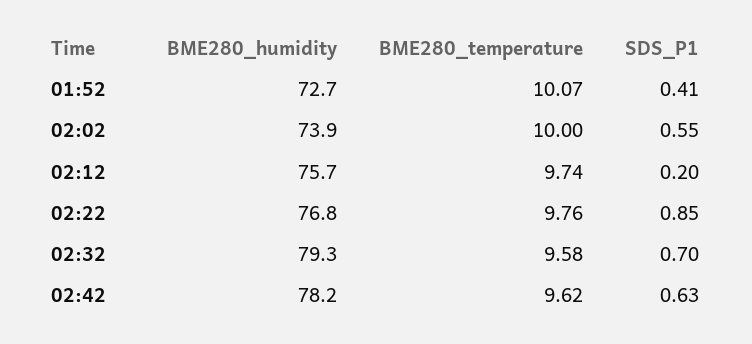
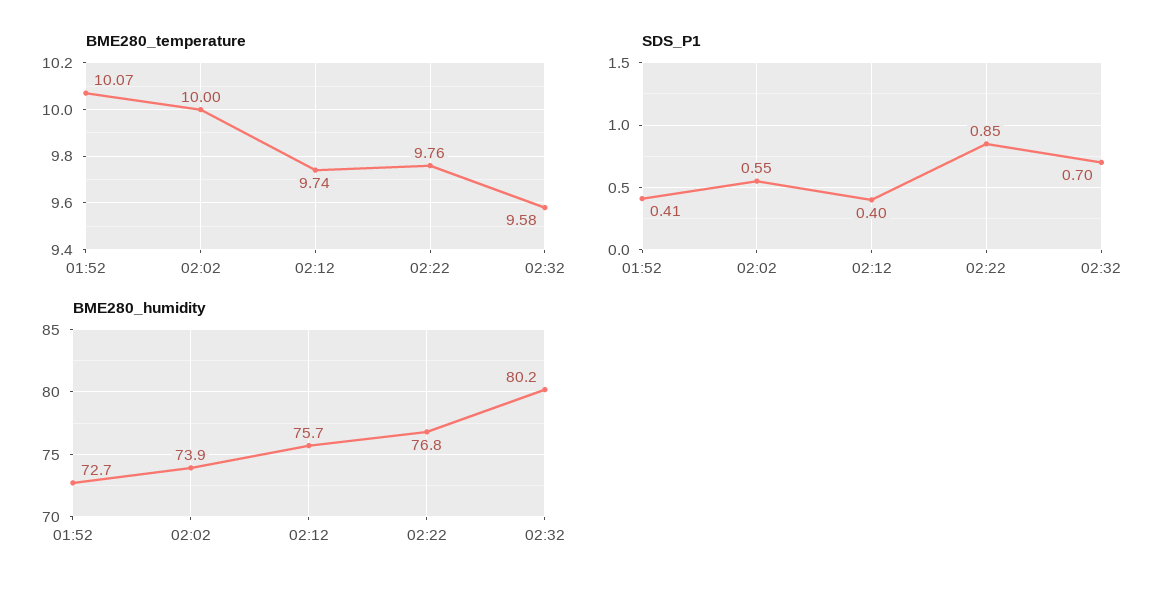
  {
    "BME280_humidity": {
      "01:52": 72.7,
      "02:02": 73.9,
      "02:12": 75.7,
      "02:22": 76.8,
-     "02:32": 79.3,
+     "02:32": 80.2
-     "02:42": 78.2
    },
    "BME280_temperature": {
      "01:52": 10.07,
      "02:02": 10,
      "02:12": 9.74,
      "02:22": 9.76,
-     "02:32": 9.58,
+     "02:32": 9.58
-     "02:42": 9.62
    },
    "SDS_P1": {
      "01:52": 0.41,
      "02:02": 0.55,
-     "02:12": 0.2,
+     "02:12": 0.4,
      "02:22": 0.85,
-     "02:32": 0.7,
+     "02:32": 0.7
-     "02:42": 0.63
    }
  }

